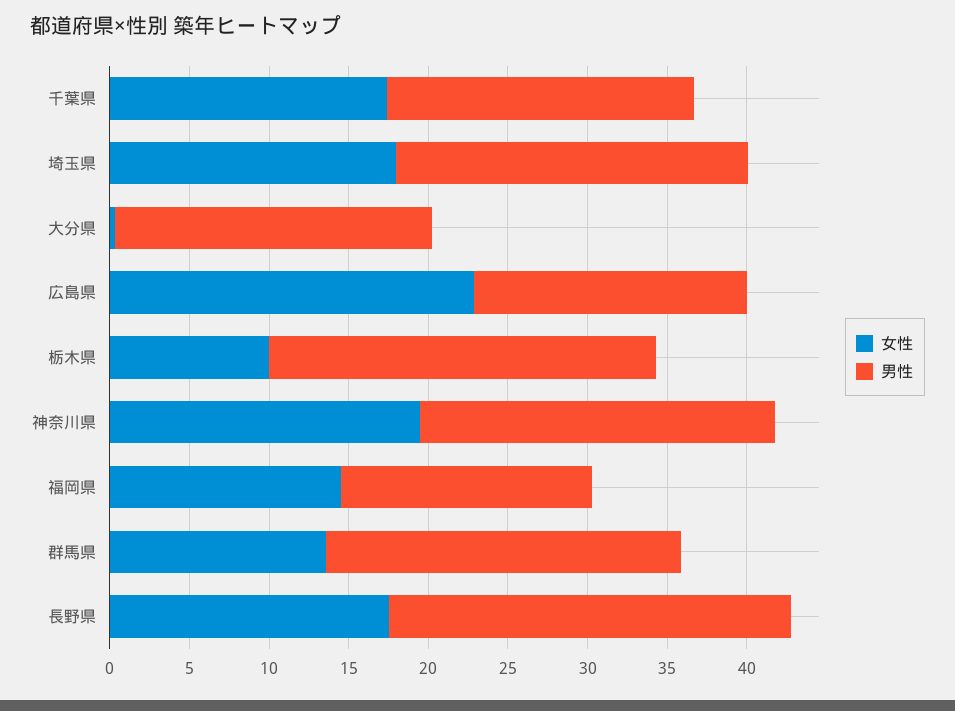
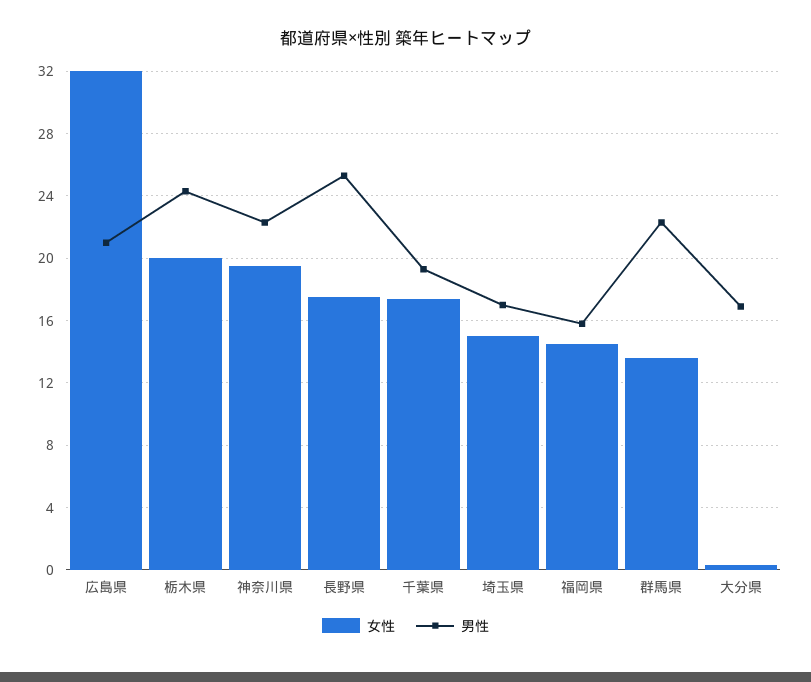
  {
    "女性": {
      "千葉県": 17.5,
-     "埼玉県": 18,
+     "埼玉県": 15,
      "大分県": 0.5,
-     "広島県": 23,
+     "広島県": 32,
-     "栃木県": 10,
+     "栃木県": 20,
      "神奈川県": 19.5,
      "福岡県": 14.5,
      "群馬県": 13.5,
      "長野県": 17.5
    },
    "男性": {
      "千葉県": 19.5,
-     "埼玉県": 22,
+     "埼玉県": 17,
-     "大分県": 20,
+     "大分県": 17,
-     "広島県": 17,
+     "広島県": 21,
      "栃木県": 24.5,
      "神奈川県": 22.5,
      "福岡県": 16,
      "群馬県": 22.5,
      "長野県": 25.5
    }
  }

